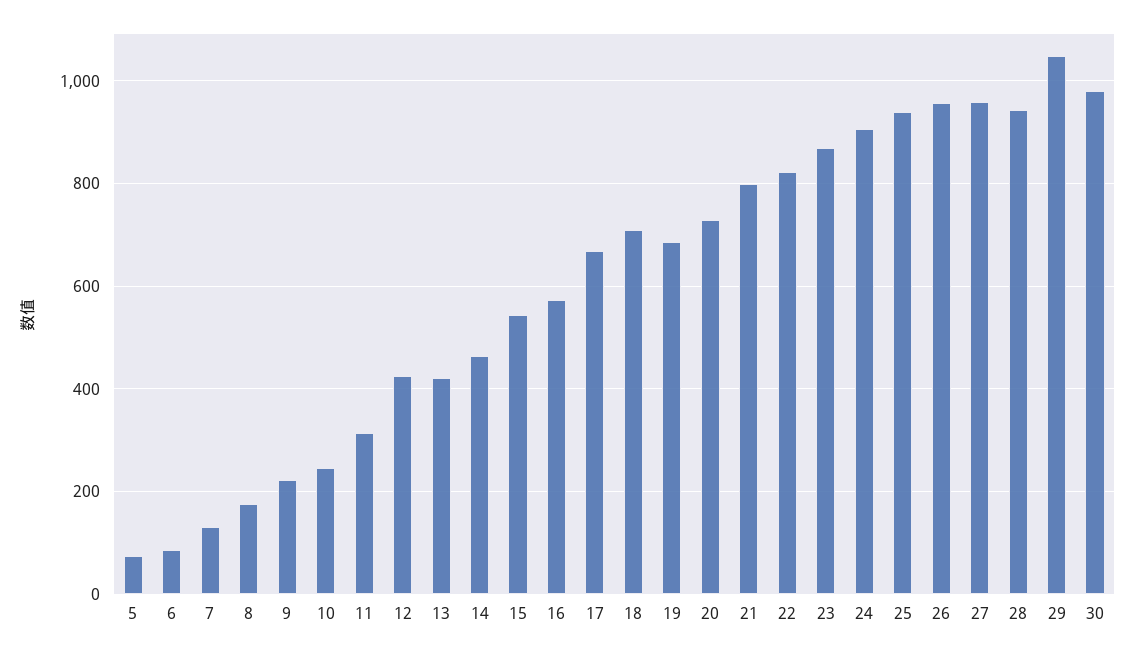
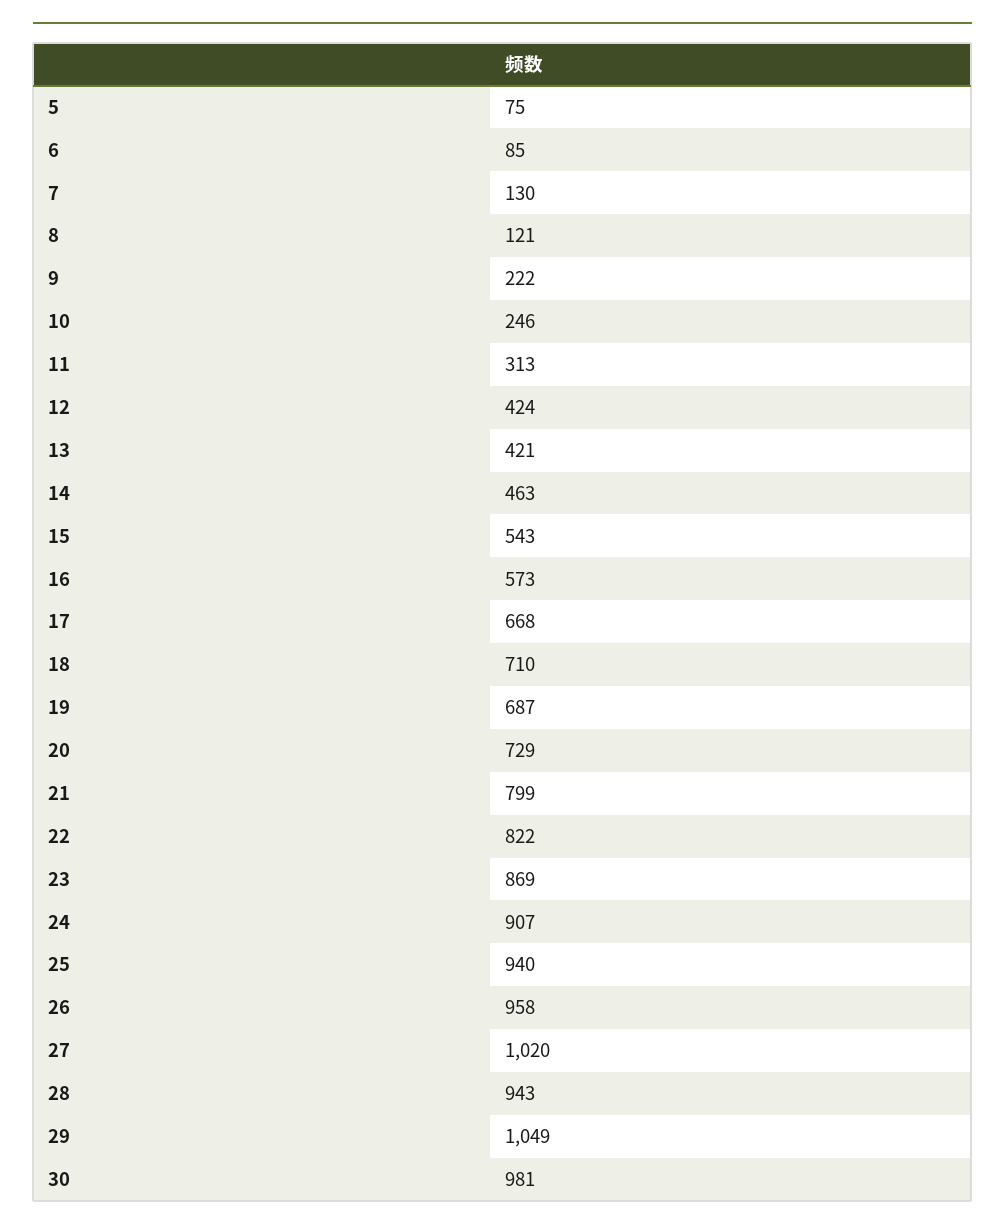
  {
    "5": 75,
    "6": 85,
    "7": 130,
-   "8": 180,
+   "8": 121,
    "9": 222,
    "10": 246,
    "11": 313,
    "12": 424,
    "13": 421,
    "14": 463,
    "15": 543,
    "16": 573,
    "17": 668,
    "18": 710,
    "19": 687,
    "20": 729,
    "21": 799,
    "22": 822,
    "23": 869,
    "24": 907,
    "25": 940,
    "26": 958,
-   "27": 960,
+   "27": 1020,
    "28": 943,
    "29": 1049,
    "30": 981
  }

